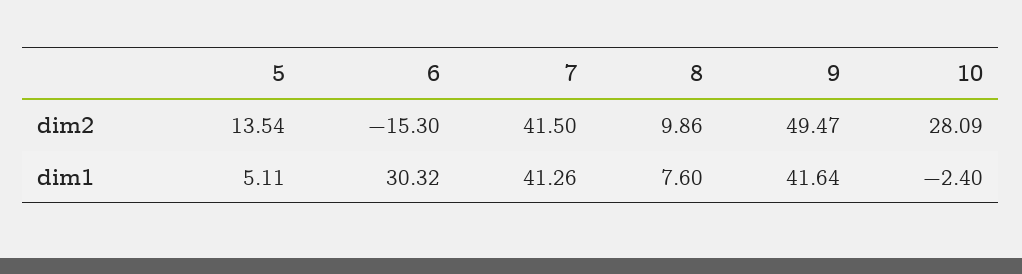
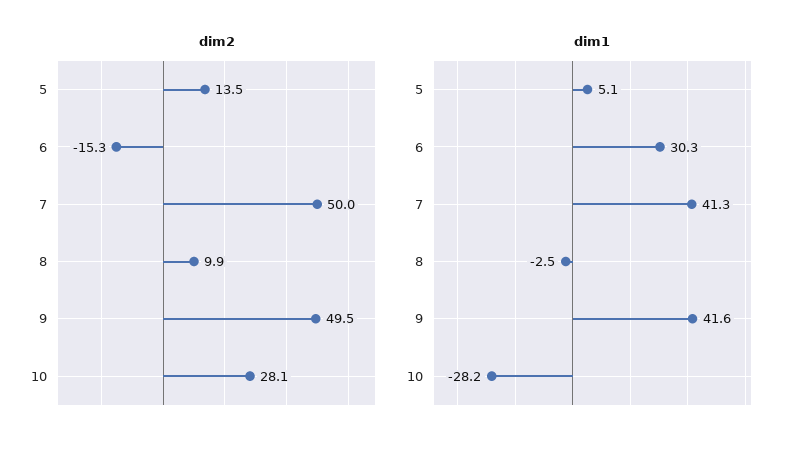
  {
    "dim2": {
      "5": 13.54,
      "6": -15.3,
-     "7": 41.5,
+     "7": 50,
      "8": 9.86,
      "9": 49.47,
      "10": 28.09
    },
    "dim1": {
      "5": 5.11,
      "6": 30.32,
      "7": 41.26,
-     "8": 7.6,
+     "8": -2.5,
      "9": 41.64,
-     "10": -2.4
+     "10": -28.2
    }
  }

